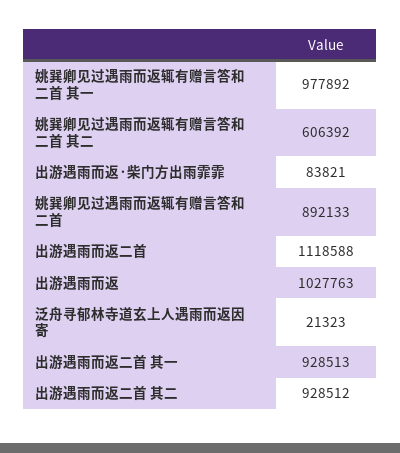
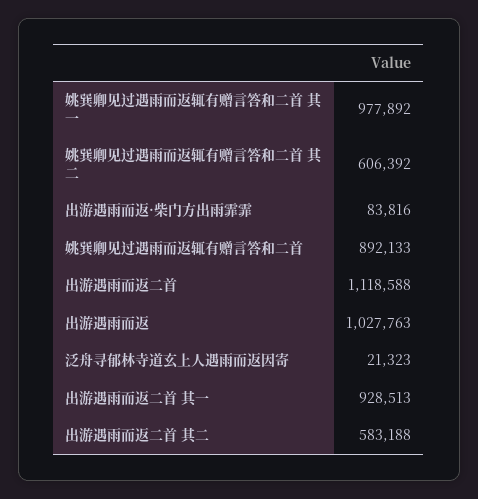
  {
    "姚巽卿见过遇雨而返辄有赠言答和二首 其一": 977892,
    "姚巽卿见过遇雨而返辄有赠言答和二首 其二": 606392,
-   "出游遇雨而返·柴门方出雨霏霏": 83821,
+   "出游遇雨而返·柴门方出雨霏霏": 83816,
    "姚巽卿见过遇雨而返辄有赠言答和二首": 892133,
    "出游遇雨而返二首": 1118588,
    "出游遇雨而返": 1027763,
    "泛舟寻郁林寺道玄上人遇雨而返因寄": 21323,
    "出游遇雨而返二首 其一": 928513,
-   "出游遇雨而返二首 其二": 928512
+   "出游遇雨而返二首 其二": 583188
  }

